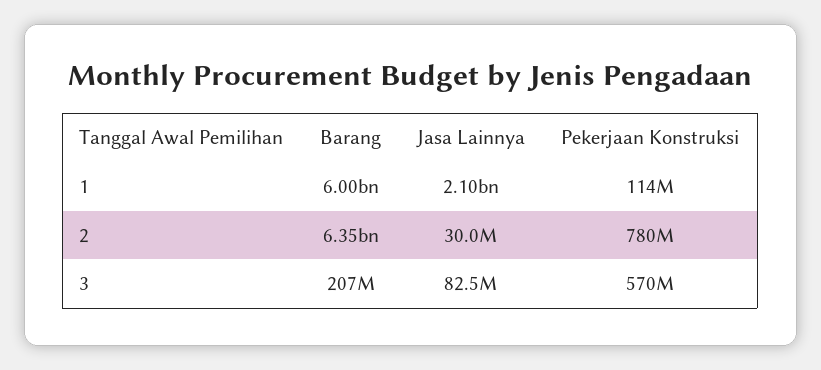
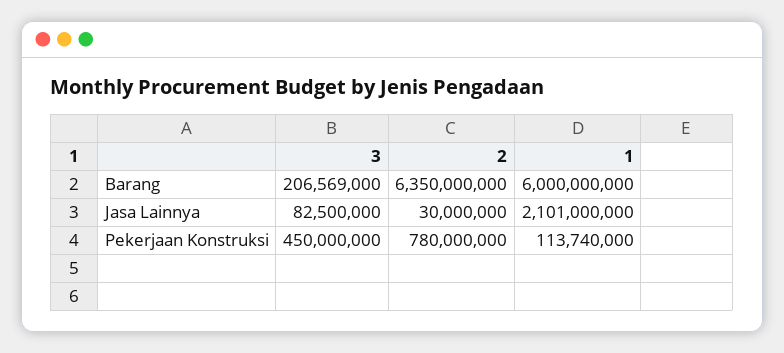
  {
    "Barang": {
      "1": 6000000000,
      "2": 6350000000,
      "3": 206569000
    },
    "Jasa Lainnya": {
      "1": 2101000000,
      "2": 30000000,
      "3": 82500000
    },
    "Pekerjaan Konstruksi": {
      "1": 113740000,
      "2": 780000000,
-     "3": 570000000
+     "3": 450000000
    }
  }

